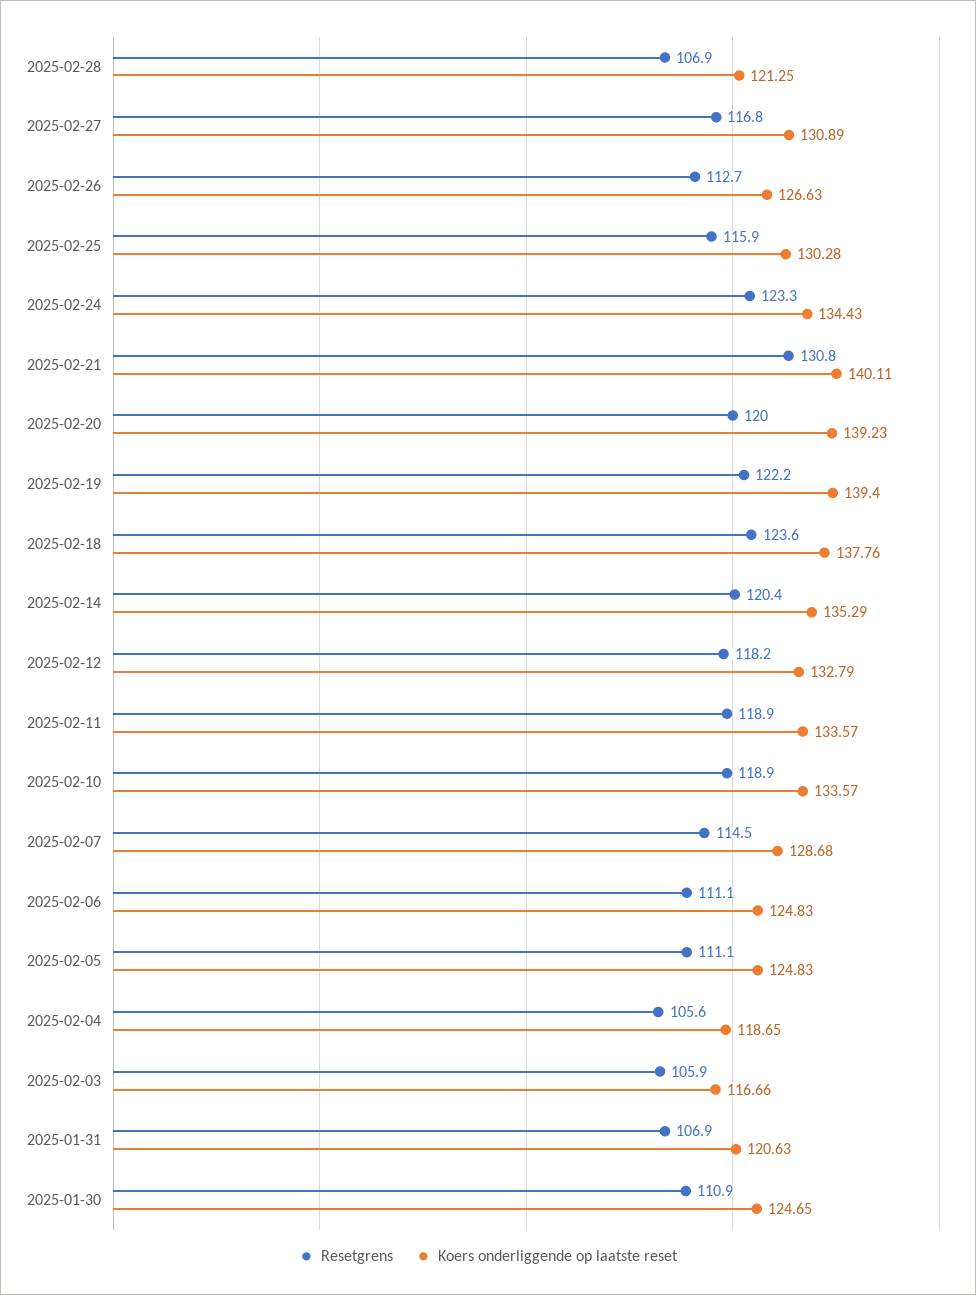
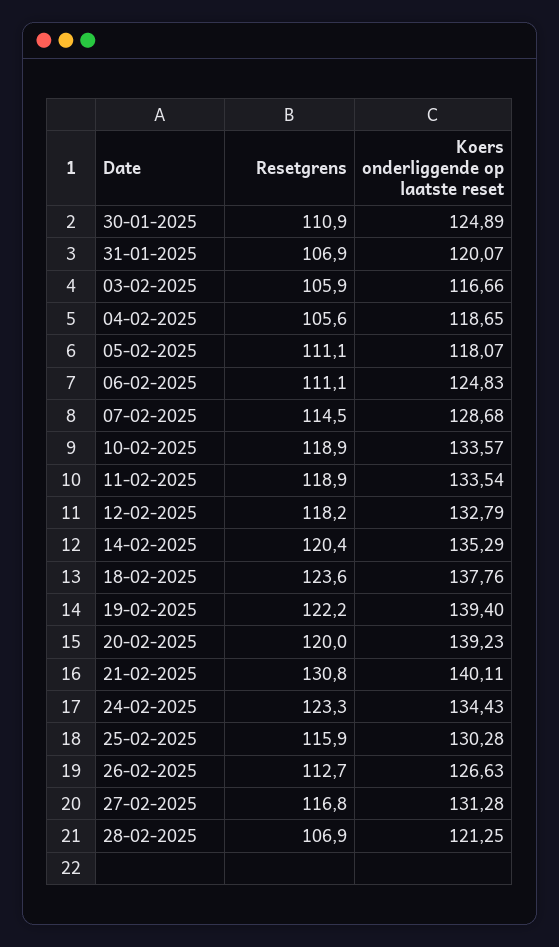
  {
    "Resetgrens": {
      "2025-02-28": 106.9,
      "2025-02-27": 116.8,
      "2025-02-26": 112.7,
      "2025-02-25": 115.9,
      "2025-02-24": 123.3,
      "2025-02-21": 130.8,
      "2025-02-20": 120,
      "2025-02-19": 122.2,
      "2025-02-18": 123.6,
      "2025-02-14": 120.4,
      "2025-02-12": 118.2,
      "2025-02-11": 118.9,
      "2025-02-10": 118.9,
      "2025-02-07": 114.5,
      "2025-02-06": 111.1,
      "2025-02-05": 111.1,
      "2025-02-04": 105.6,
      "2025-02-03": 105.9,
      "2025-01-31": 106.9,
      "2025-01-30": 110.9
    },
    "Koers onderliggende op laatste reset": {
      "2025-02-28": 121.25,
-     "2025-02-27": 130.89,
+     "2025-02-27": 131.28,
      "2025-02-26": 126.63,
      "2025-02-25": 130.28,
      "2025-02-24": 134.43,
      "2025-02-21": 140.11,
      "2025-02-20": 139.23,
      "2025-02-19": 139.4,
      "2025-02-18": 137.76,
      "2025-02-14": 135.29,
      "2025-02-12": 132.79,
-     "2025-02-11": 133.57,
+     "2025-02-11": 133.54,
      "2025-02-10": 133.57,
      "2025-02-07": 128.68,
      "2025-02-06": 124.83,
-     "2025-02-05": 124.83,
+     "2025-02-05": 118.07,
      "2025-02-04": 118.65,
      "2025-02-03": 116.66,
-     "2025-01-31": 120.63,
+     "2025-01-31": 120.07,
-     "2025-01-30": 124.65
+     "2025-01-30": 124.89
    }
  }

